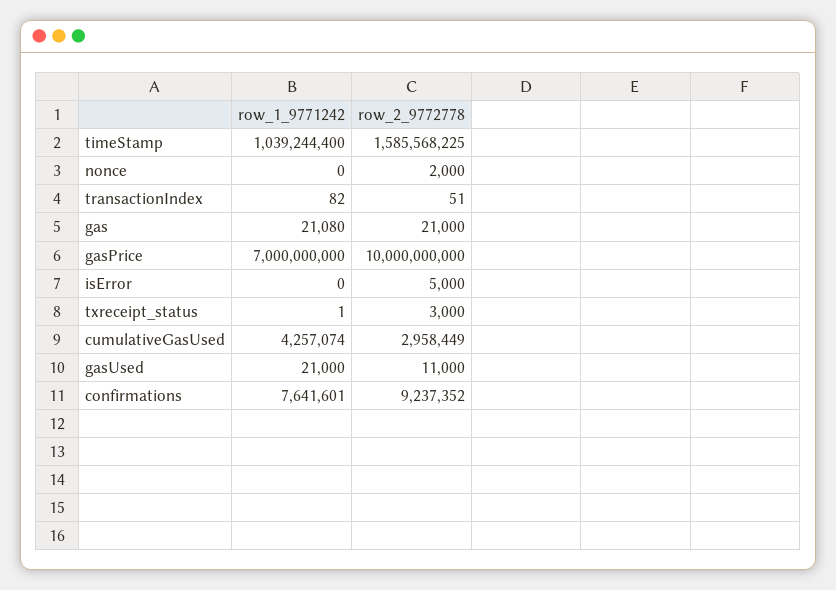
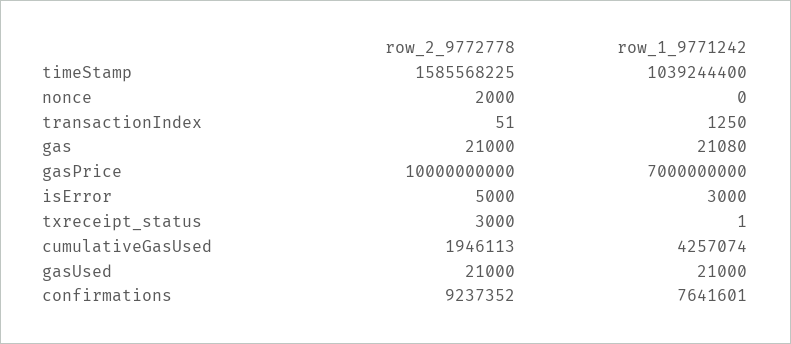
  {
    "row_1_9771242": {
      "timeStamp": 1039244400,
      "nonce": 0,
-     "transactionIndex": 82,
+     "transactionIndex": 1250,
      "gas": 21080,
      "gasPrice": 7000000000,
-     "isError": 0,
+     "isError": 3000,
      "txreceipt_status": 1,
      "cumulativeGasUsed": 4257074,
      "gasUsed": 21000,
      "confirmations": 7641601
    },
    "row_2_9772778": {
      "timeStamp": 1585568225,
      "nonce": 2000,
      "transactionIndex": 51,
      "gas": 21000,
      "gasPrice": 10000000000,
      "isError": 5000,
      "txreceipt_status": 3000,
-     "cumulativeGasUsed": 2958449,
+     "cumulativeGasUsed": 1946113,
-     "gasUsed": 11000,
+     "gasUsed": 21000,
      "confirmations": 9237352
    }
  }

